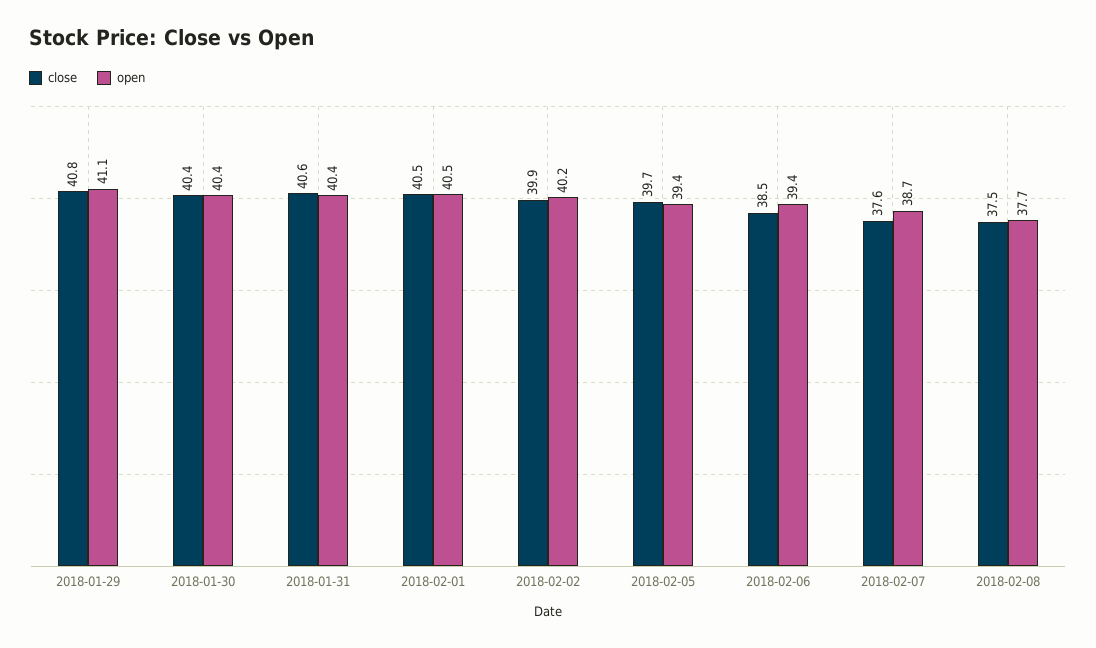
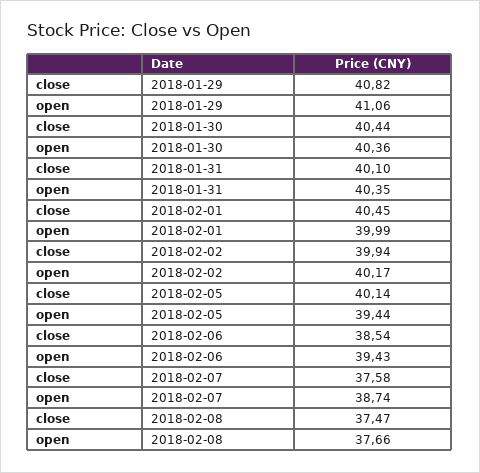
  {
    "close": {
      "2018-01-29": 40.82,
      "2018-01-30": 40.44,
-     "2018-01-31": 40.6,
+     "2018-01-31": 40.1,
      "2018-02-01": 40.45,
      "2018-02-02": 39.94,
-     "2018-02-05": 39.7,
+     "2018-02-05": 40.14,
      "2018-02-06": 38.54,
      "2018-02-07": 37.58,
      "2018-02-08": 37.47
    },
    "open": {
      "2018-01-29": 41.06,
      "2018-01-30": 40.36,
      "2018-01-31": 40.35,
-     "2018-02-01": 40.5,
+     "2018-02-01": 39.99,
      "2018-02-02": 40.17,
      "2018-02-05": 39.44,
      "2018-02-06": 39.43,
      "2018-02-07": 38.74,
      "2018-02-08": 37.66
    }
  }

